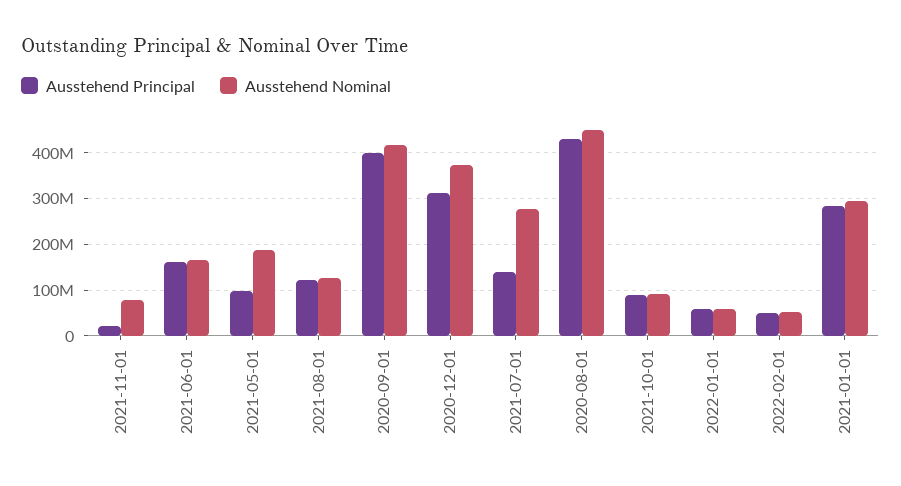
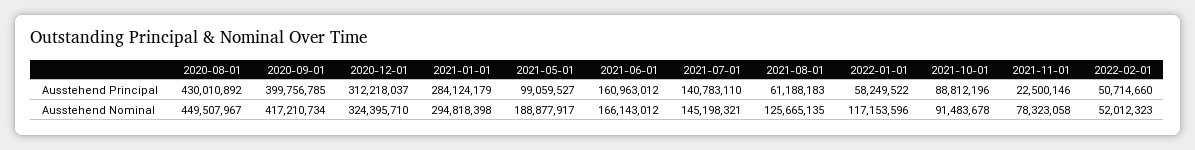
  {
    "Ausstehend Principal": {
      "2021-11-01": 22500146,
      "2021-06-01": 160963012,
      "2021-05-01": 99059527,
-     "2021-08-01": 120000000,
+     "2021-08-01": 61188183,
      "2020-09-01": 399756785,
      "2020-12-01": 312218037,
      "2021-07-01": 140783110,
      "2020-08-01": 430010892,
      "2021-10-01": 88812196,
      "2022-01-01": 58249522,
      "2022-02-01": 50714660,
      "2021-01-01": 284124179
    },
    "Ausstehend Nominal": {
      "2021-11-01": 78323058,
      "2021-06-01": 166143012,
      "2021-05-01": 188877917,
      "2021-08-01": 125665135,
      "2020-09-01": 417210734,
-     "2020-12-01": 380000000,
+     "2020-12-01": 324395710,
-     "2021-07-01": 280000000,
+     "2021-07-01": 145198321,
      "2020-08-01": 449507967,
      "2021-10-01": 91483678,
-     "2022-01-01": 60000000,
+     "2022-01-01": 117153596,
      "2022-02-01": 52012323,
      "2021-01-01": 294818398
    }
  }

